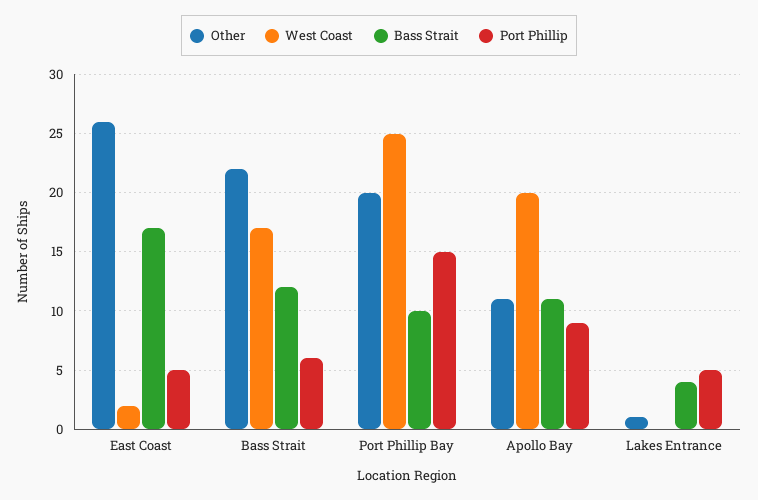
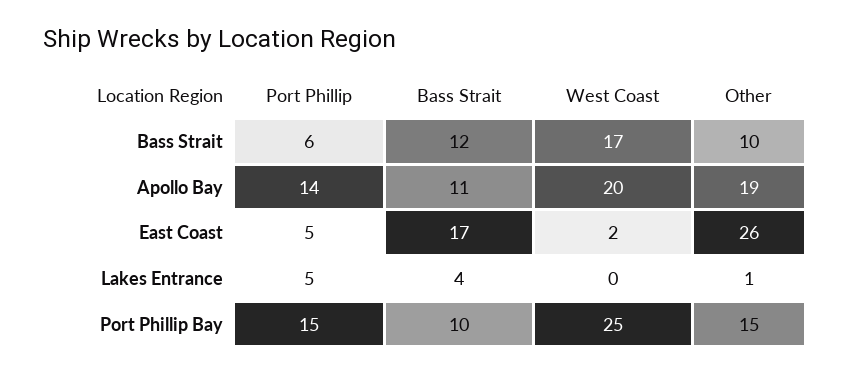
  {
    "Other": {
      "East Coast": 26,
-     "Bass Strait": 22,
+     "Bass Strait": 10,
-     "Port Phillip Bay": 20,
+     "Port Phillip Bay": 15,
-     "Apollo Bay": 11,
+     "Apollo Bay": 19,
      "Lakes Entrance": 1
    },
    "West Coast": {
      "East Coast": 2,
      "Bass Strait": 17,
      "Port Phillip Bay": 25,
      "Apollo Bay": 20,
      "Lakes Entrance": 0
    },
    "Bass Strait": {
      "East Coast": 17,
      "Bass Strait": 12,
      "Port Phillip Bay": 10,
      "Apollo Bay": 11,
      "Lakes Entrance": 4
    },
    "Port Phillip": {
      "East Coast": 5,
      "Bass Strait": 6,
      "Port Phillip Bay": 15,
-     "Apollo Bay": 9,
+     "Apollo Bay": 14,
      "Lakes Entrance": 5
    }
  }

